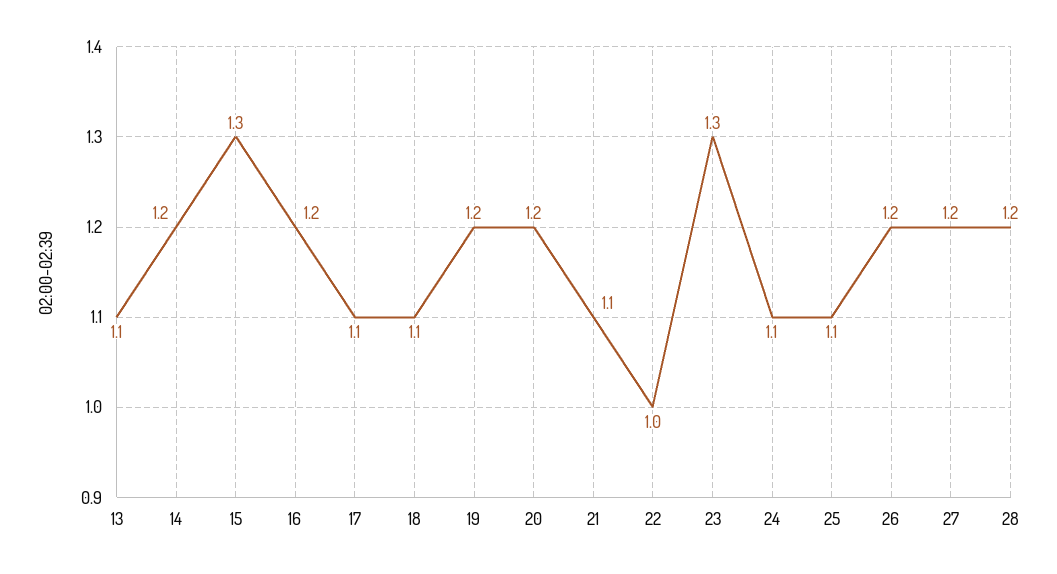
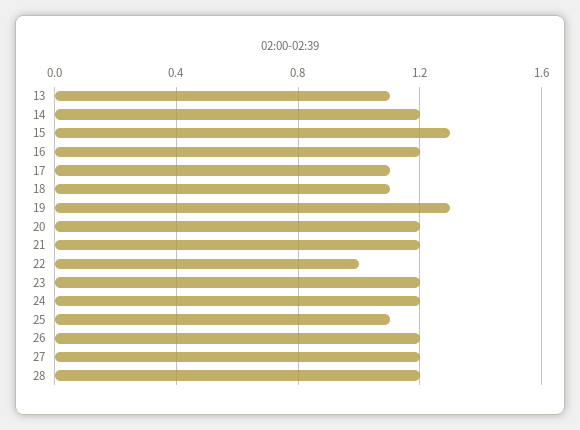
  {
    "13": 1.1,
    "14": 1.2,
    "15": 1.3,
    "16": 1.2,
    "17": 1.1,
    "18": 1.1,
-   "19": 1.2,
+   "19": 1.3,
    "20": 1.2,
-   "21": 1.1,
+   "21": 1.2,
    "22": 1,
-   "23": 1.3,
+   "23": 1.2,
-   "24": 1.1,
+   "24": 1.2,
    "25": 1.1,
    "26": 1.2,
    "27": 1.2,
    "28": 1.2
  }

